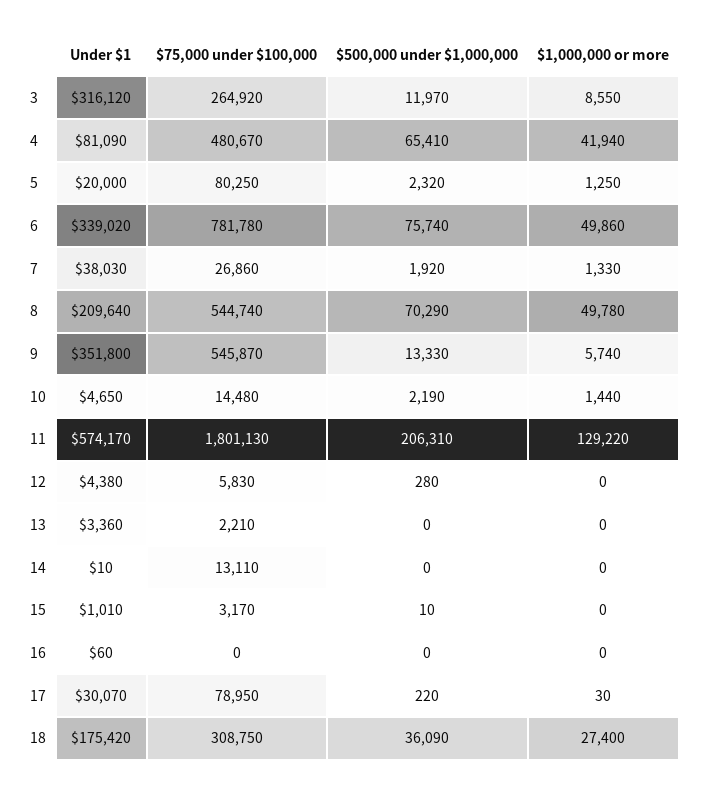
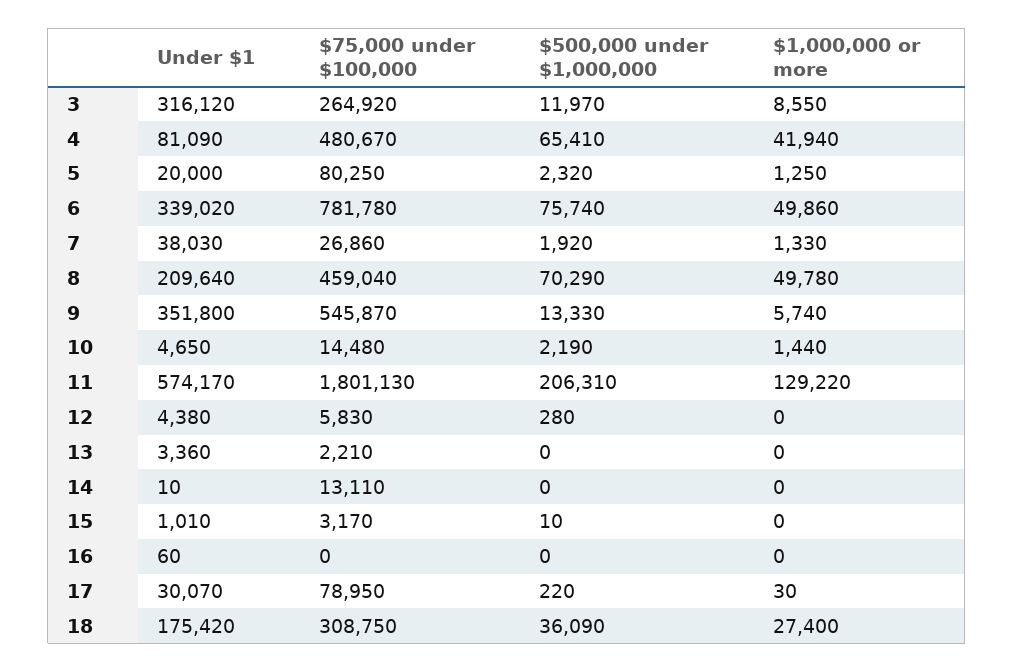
  {
    "Under $1": {
      "3": 316120,
      "4": 81090,
      "5": 20000,
      "6": 339020,
      "7": 38030,
      "8": 209640,
      "9": 351800,
      "10": 4650,
      "11": 574170,
      "12": 4380,
      "13": 3360,
      "14": 10,
      "15": 1010,
      "16": 60,
      "17": 30070,
      "18": 175420
    },
    "$75,000 under $100,000": {
      "3": 264920,
      "4": 480670,
      "5": 80250,
      "6": 781780,
      "7": 26860,
-     "8": 544740,
+     "8": 459040,
      "9": 545870,
      "10": 14480,
      "11": 1801130,
      "12": 5830,
      "13": 2210,
      "14": 13110,
      "15": 3170,
      "16": 0,
      "17": 78950,
      "18": 308750
    },
    "$500,000 under $1,000,000": {
      "3": 11970,
      "4": 65410,
      "5": 2320,
      "6": 75740,
      "7": 1920,
      "8": 70290,
      "9": 13330,
      "10": 2190,
      "11": 206310,
      "12": 280,
      "13": 0,
      "14": 0,
      "15": 10,
      "16": 0,
      "17": 220,
      "18": 36090
    },
    "$1,000,000 or more": {
      "3": 8550,
      "4": 41940,
      "5": 1250,
      "6": 49860,
      "7": 1330,
      "8": 49780,
      "9": 5740,
      "10": 1440,
      "11": 129220,
      "12": 0,
      "13": 0,
      "14": 0,
      "15": 0,
      "16": 0,
      "17": 30,
      "18": 27400
    }
  }

